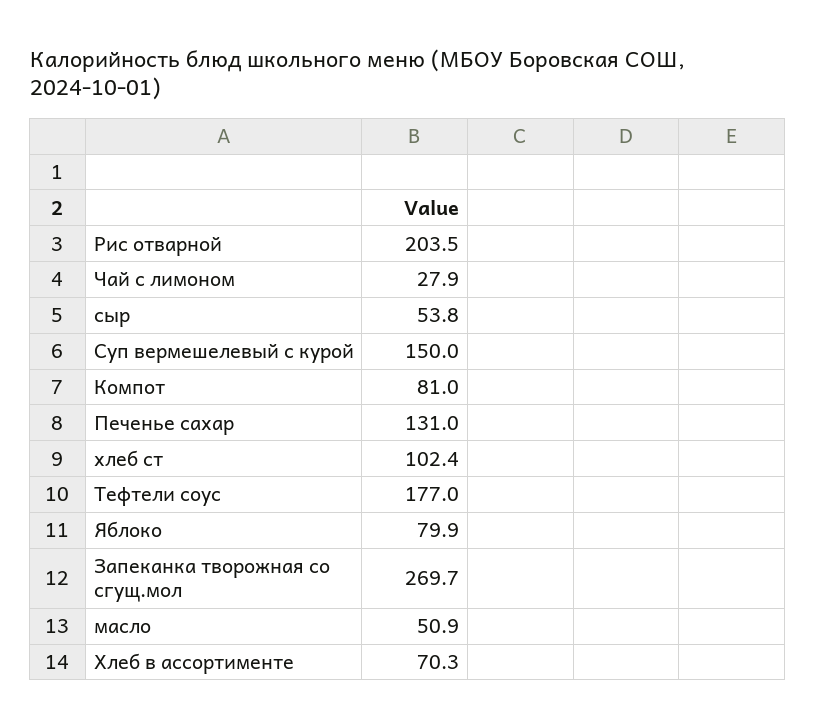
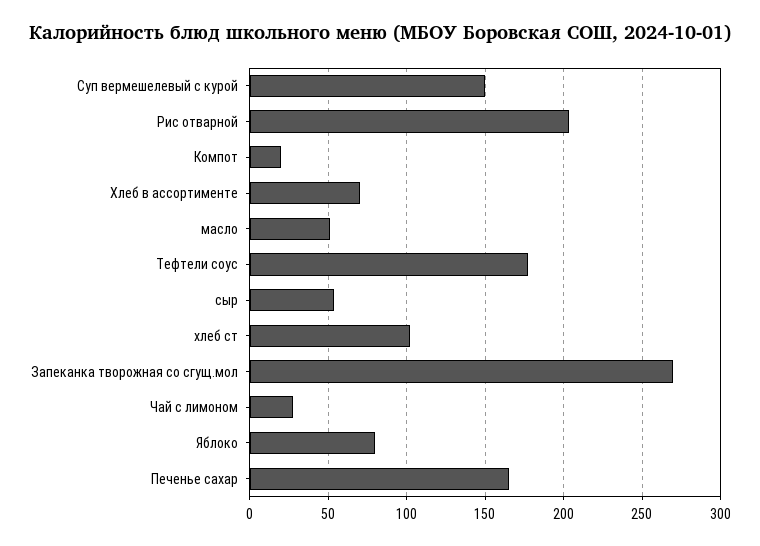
  {
    "Рис отварной": 203.5,
    "Чай с лимоном": 27.9,
    "сыр": 53.8,
    "Суп вермешелевый с курой": 150,
-   "Компот": 81,
+   "Компот": 20,
-   "Печенье сахар": 131,
+   "Печенье сахар": 165,
    "хлеб ст": 102.4,
    "Тефтели соус": 177,
    "Яблоко": 79.9,
    "Запеканка творожная со сгущ.мол": 269.7,
    "масло": 50.9,
    "Хлеб в ассортименте": 70.3
  }

